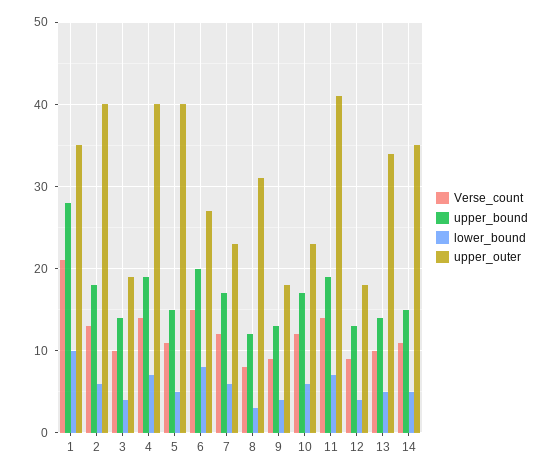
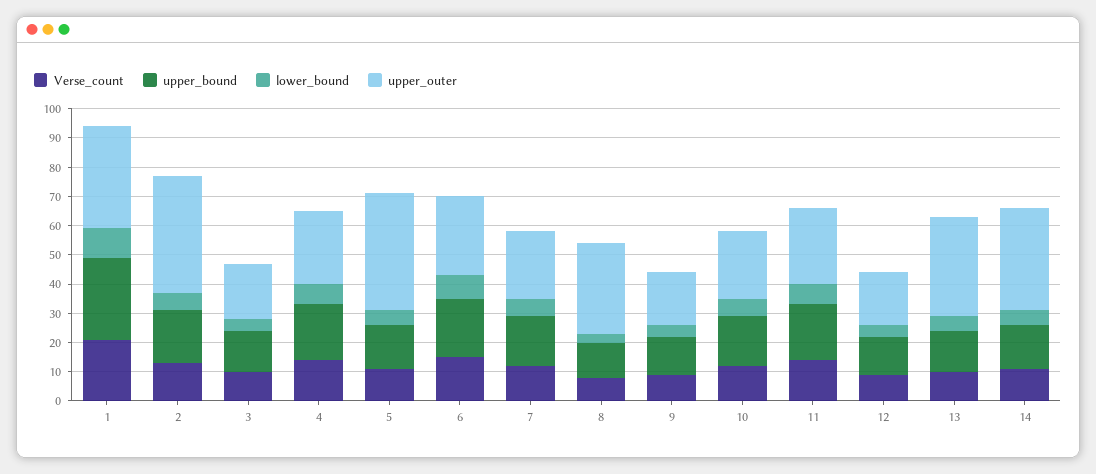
  {
    "Verse_count": {
      "1": 21,
      "2": 13,
      "3": 10,
      "4": 14,
      "5": 11,
      "6": 15,
      "7": 12,
      "8": 8,
      "9": 9,
      "10": 12,
      "11": 14,
      "12": 9,
      "13": 10,
      "14": 11
    },
    "upper_bound": {
      "1": 28,
      "2": 18,
      "3": 14,
      "4": 19,
      "5": 15,
      "6": 20,
      "7": 17,
      "8": 12,
      "9": 13,
      "10": 17,
      "11": 19,
      "12": 13,
      "13": 14,
      "14": 15
    },
    "lower_bound": {
      "1": 10,
      "2": 6,
      "3": 4,
      "4": 7,
      "5": 5,
      "6": 8,
      "7": 6,
      "8": 3,
      "9": 4,
      "10": 6,
      "11": 7,
      "12": 4,
      "13": 5,
      "14": 5
    },
    "upper_outer": {
      "1": 35,
      "2": 40,
      "3": 19,
-     "4": 40,
+     "4": 25,
      "5": 40,
      "6": 27,
      "7": 23,
      "8": 31,
      "9": 18,
      "10": 23,
-     "11": 41,
+     "11": 25,
      "12": 18,
      "13": 34,
      "14": 35
    }
  }

